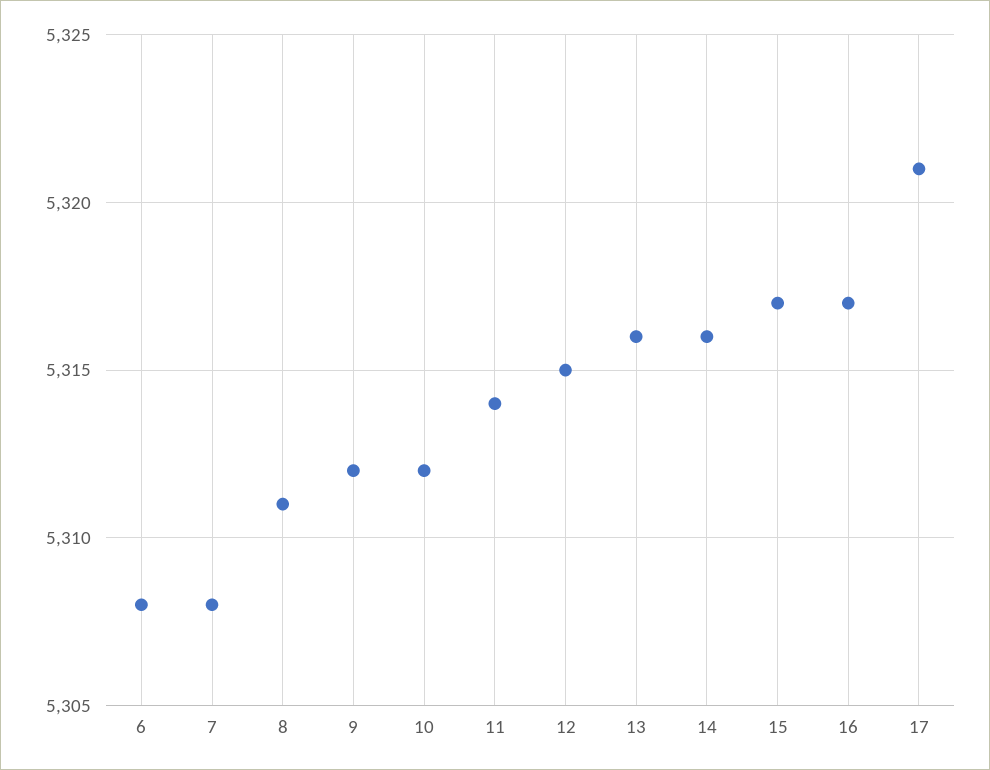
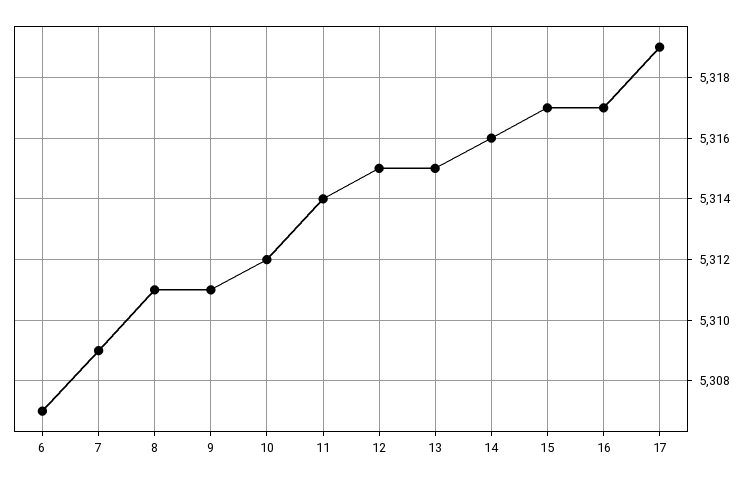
  {
-   "6": 5308,
+   "6": 5307,
-   "7": 5308,
+   "7": 5309,
    "8": 5311,
-   "9": 5312,
+   "9": 5311,
    "10": 5312,
    "11": 5314,
    "12": 5315,
-   "13": 5316,
+   "13": 5315,
    "14": 5316,
    "15": 5317,
    "16": 5317,
-   "17": 5321
+   "17": 5319
  }

